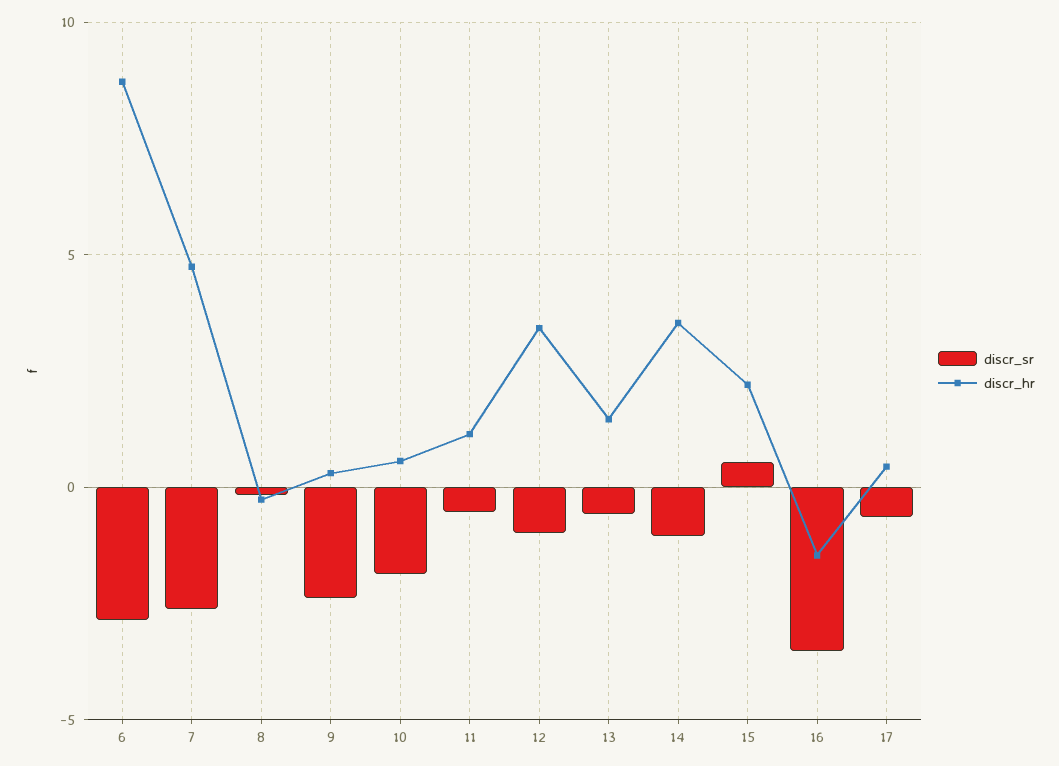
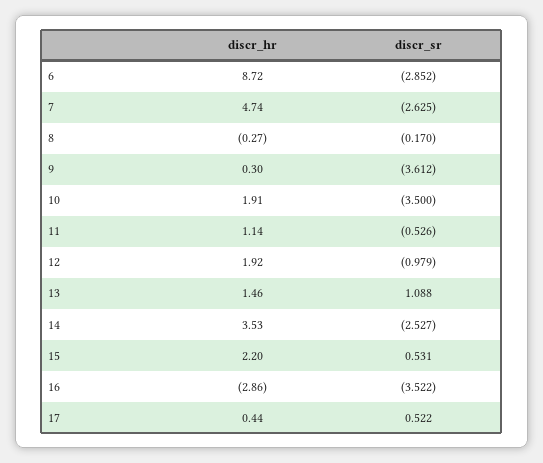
  {
    "discr_sr": {
      "6": -2.852,
      "7": -2.625,
      "8": -0.17,
-     "9": -2.5,
+     "9": -3.612,
-     "10": -2,
+     "10": -3.5,
      "11": -0.526,
      "12": -0.979,
-     "13": -0.5,
+     "13": 1.088,
-     "14": -1,
+     "14": -2.527,
      "15": 0.531,
      "16": -3.522,
-     "17": -0.5
+     "17": 0.522
    },
    "discr_hr": {
      "6": 8.72,
      "7": 4.74,
      "8": -0.27,
      "9": 0.3,
-     "10": 0.5,
+     "10": 1.91,
      "11": 1.14,
-     "12": 3.5,
+     "12": 1.92,
      "13": 1.46,
      "14": 3.53,
      "15": 2.2,
-     "16": -1.5,
+     "16": -2.86,
      "17": 0.44
    }
  }

